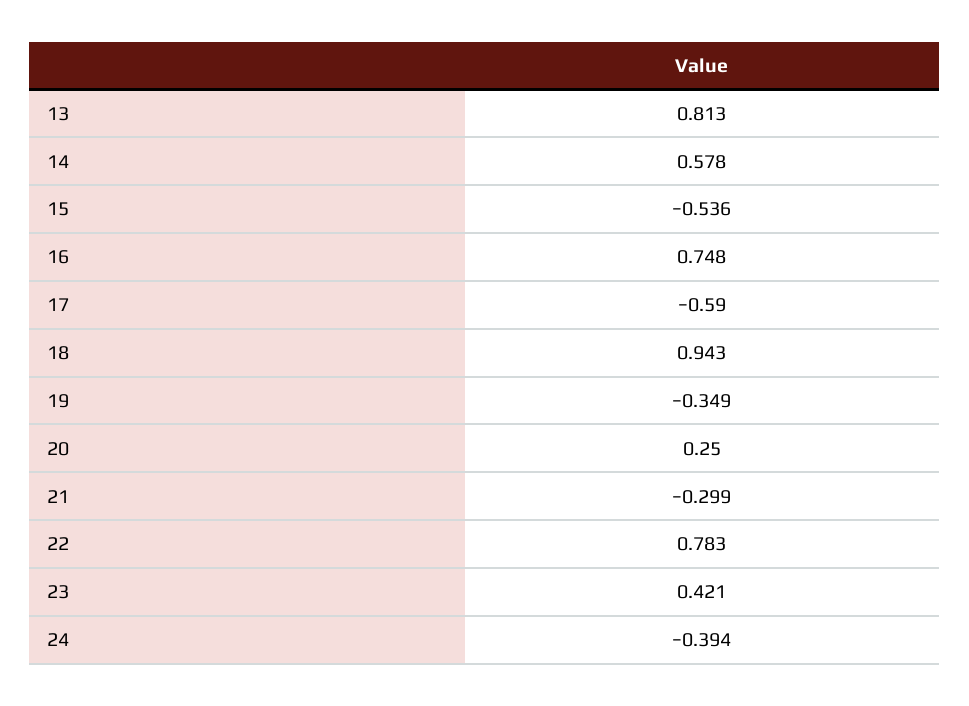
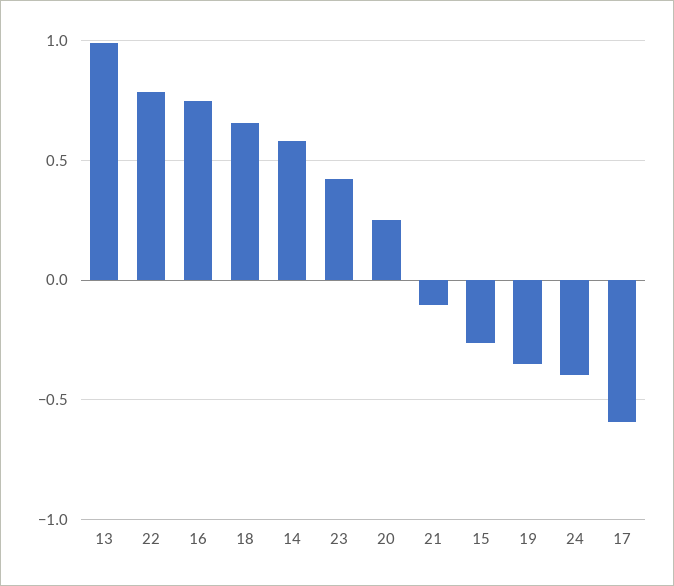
  {
-   "13": 0.813,
+   "13": 1,
    "14": 0.578,
-   "15": -0.536,
+   "15": -0.25,
    "16": 0.748,
    "17": -0.59,
-   "18": 0.943,
+   "18": 0.65,
    "19": -0.349,
    "20": 0.25,
-   "21": -0.299,
+   "21": -0.1,
    "22": 0.783,
    "23": 0.421,
    "24": -0.394
  }

